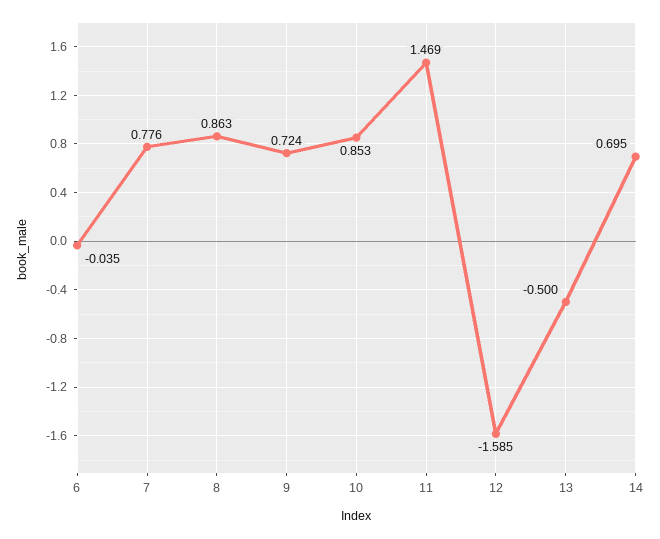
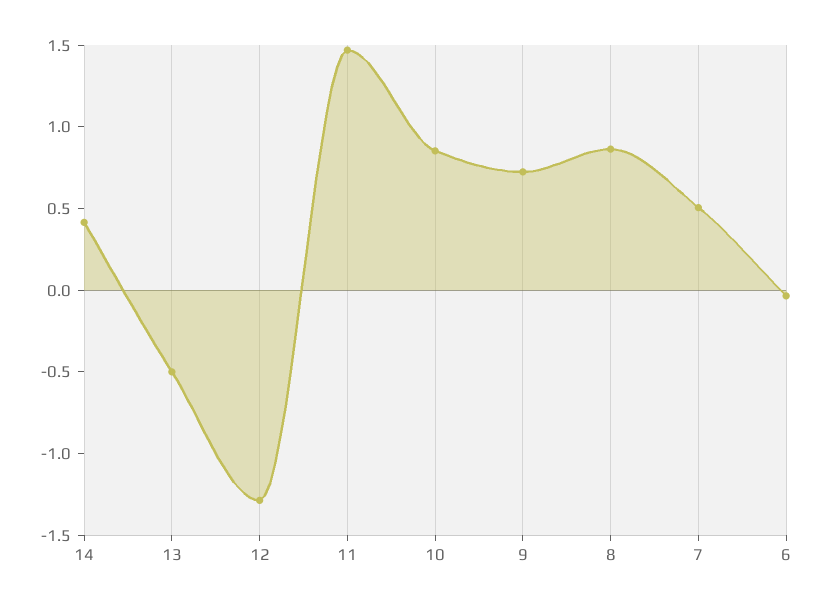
  {
    "6": -0.035,
-   "7": 0.776,
+   "7": 0.5,
    "8": 0.863,
    "9": 0.724,
    "10": 0.853,
    "11": 1.469,
-   "12": -1.585,
+   "12": -1.3,
    "13": -0.5,
-   "14": 0.695
+   "14": 0.4
  }

